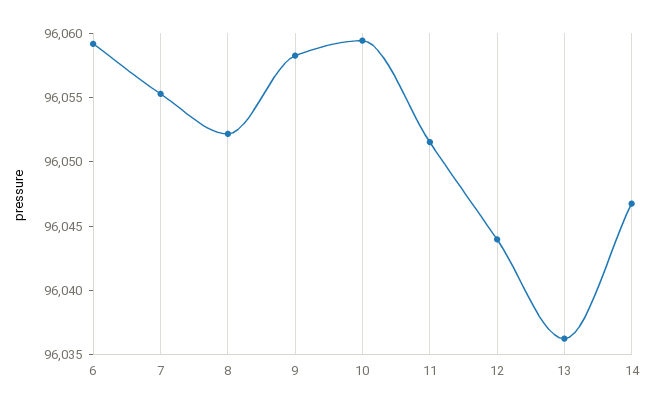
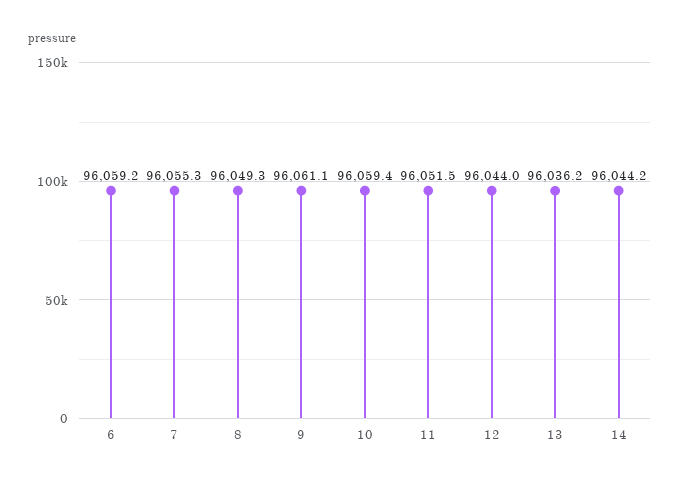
  {
    "6": 96059.2,
    "7": 96055.3,
-   "8": 96052,
+   "8": 96049.3,
-   "9": 96058,
+   "9": 96061.1,
    "10": 96059.4,
    "11": 96051.5,
    "12": 96044,
    "13": 96036.2,
-   "14": 96047
+   "14": 96044.2
  }

